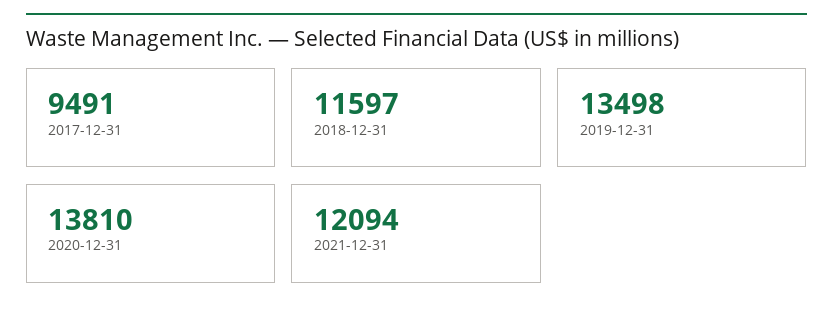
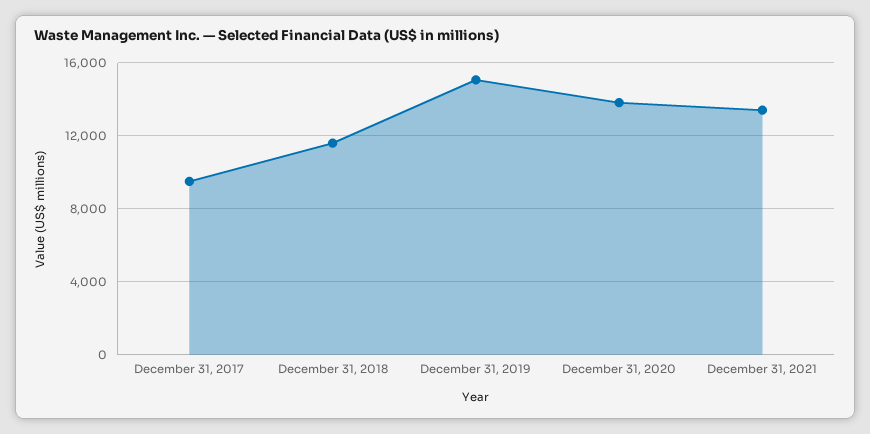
  {
    "2017-12-31": 9491,
    "2018-12-31": 11597,
-   "2019-12-31": 13498,
+   "2019-12-31": 15000,
    "2020-12-31": 13810,
-   "2021-12-31": 12094
+   "2021-12-31": 13500
  }

